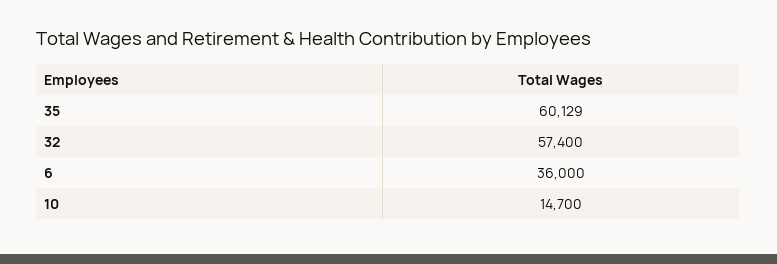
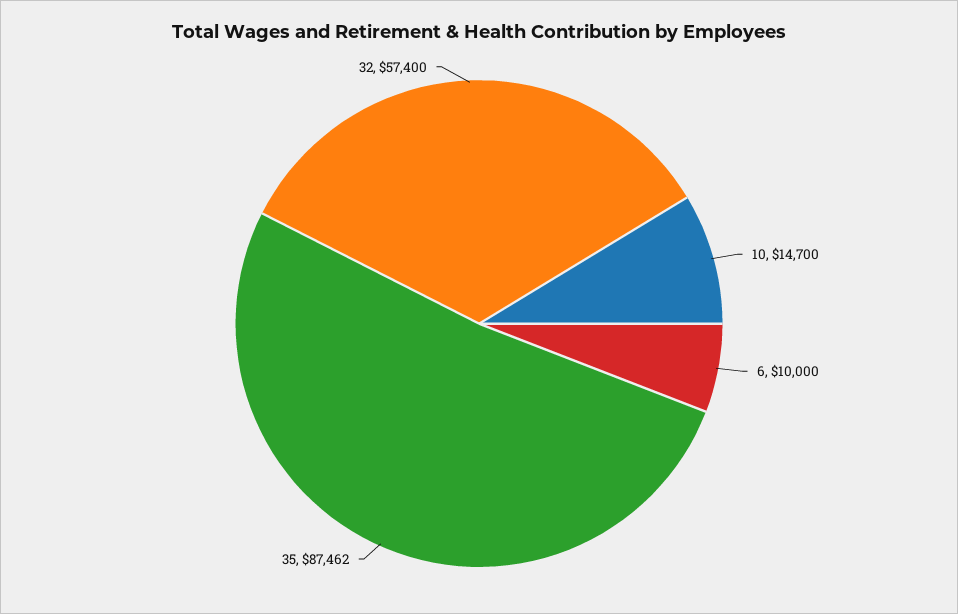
  {
-   "35": 60129,
+   "35": 87462,
    "32": 57400,
-   "6": 36000,
+   "6": 10000,
    "10": 14700
  }

